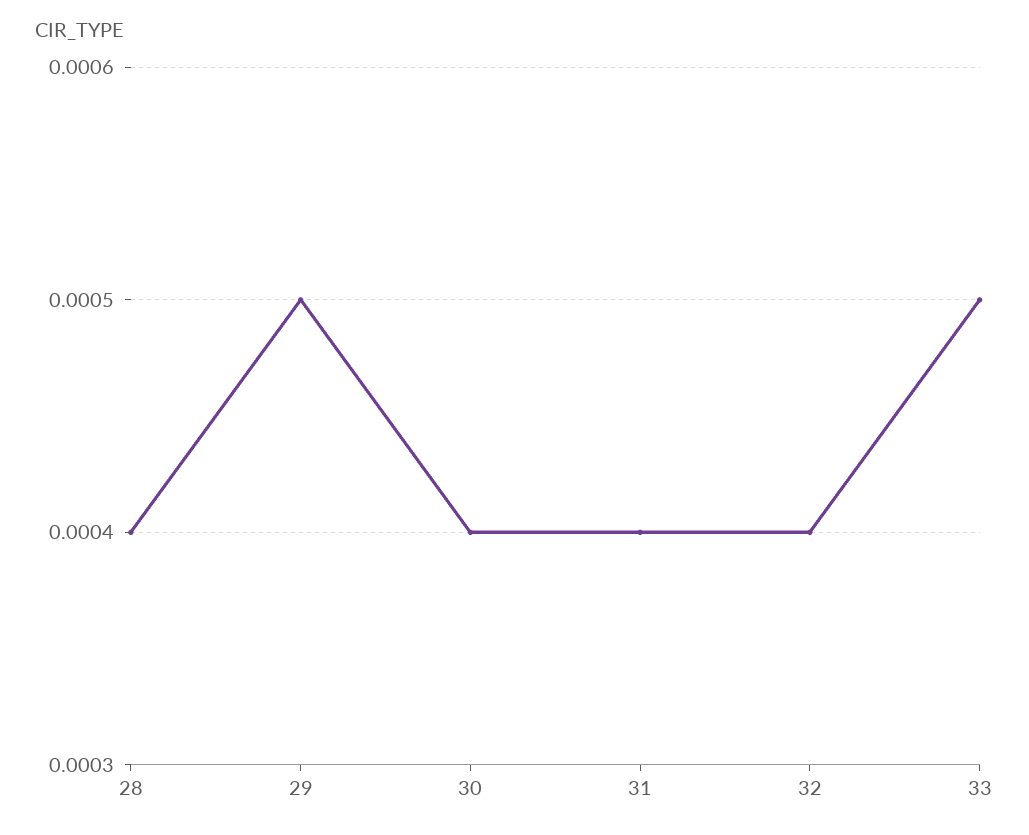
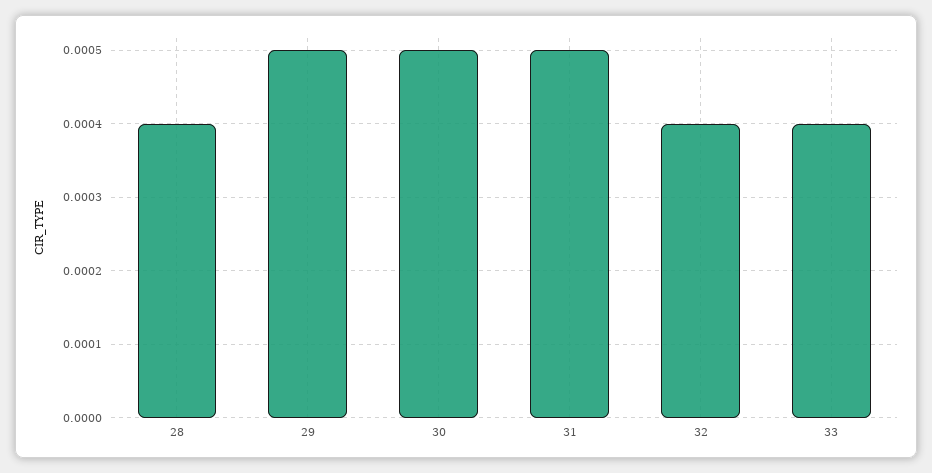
  {
    "28": 0.0004,
    "29": 0.0005,
-   "30": 0.0004,
+   "30": 0.0005,
-   "31": 0.0004,
+   "31": 0.0005,
    "32": 0.0004,
-   "33": 0.0005
+   "33": 0.0004
  }

